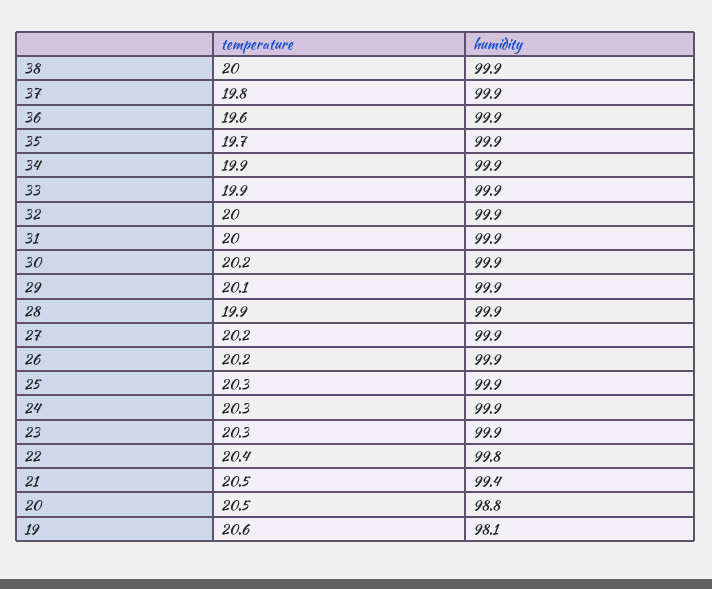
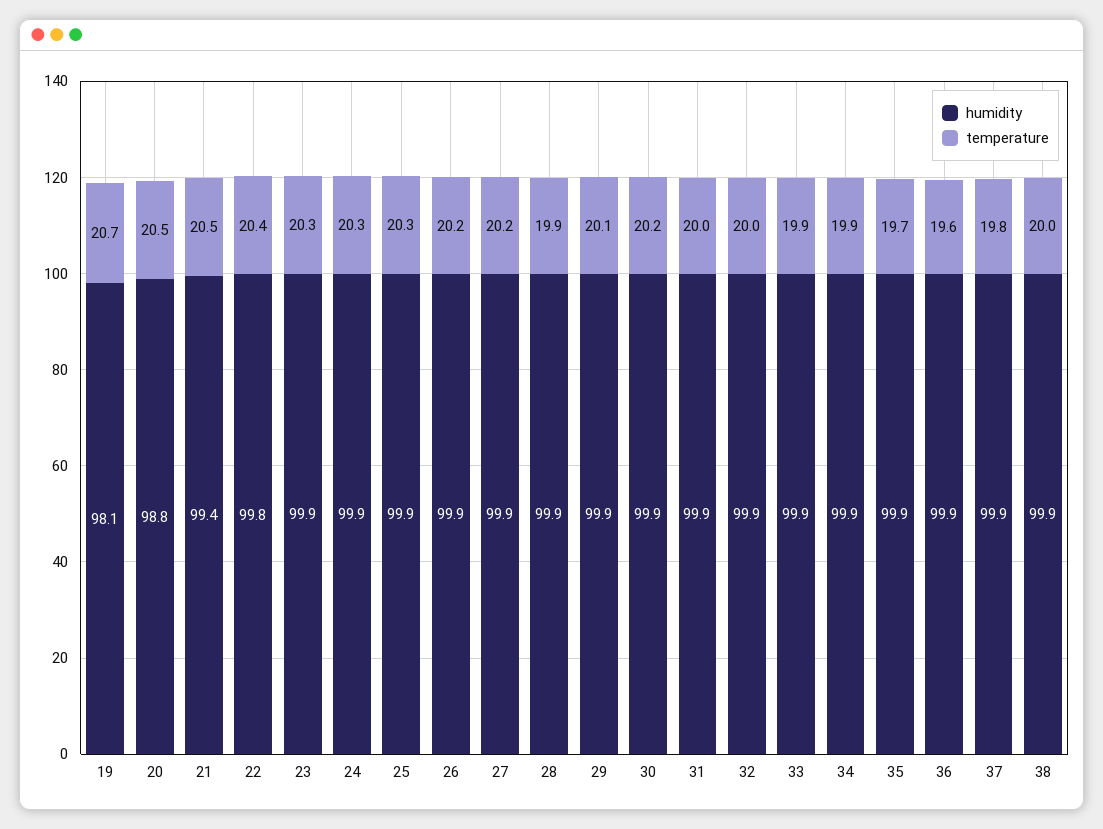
  {
    "temperature": {
      "38": 20,
      "37": 19.8,
      "36": 19.6,
      "35": 19.7,
      "34": 19.9,
      "33": 19.9,
      "32": 20,
      "31": 20,
      "30": 20.2,
      "29": 20.1,
      "28": 19.9,
      "27": 20.2,
      "26": 20.2,
      "25": 20.3,
      "24": 20.3,
      "23": 20.3,
      "22": 20.4,
      "21": 20.5,
      "20": 20.5,
-     "19": 20.6
+     "19": 20.7
    },
    "humidity": {
      "38": 99.9,
      "37": 99.9,
      "36": 99.9,
      "35": 99.9,
      "34": 99.9,
      "33": 99.9,
      "32": 99.9,
      "31": 99.9,
      "30": 99.9,
      "29": 99.9,
      "28": 99.9,
      "27": 99.9,
      "26": 99.9,
      "25": 99.9,
      "24": 99.9,
      "23": 99.9,
      "22": 99.8,
      "21": 99.4,
      "20": 98.8,
      "19": 98.1
    }
  }

